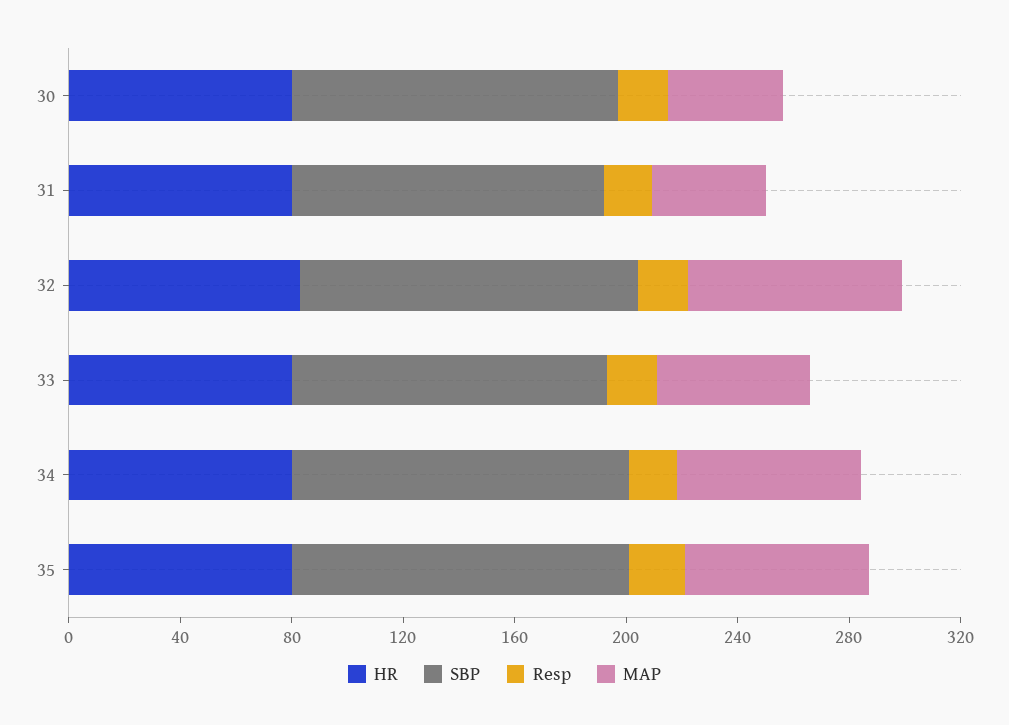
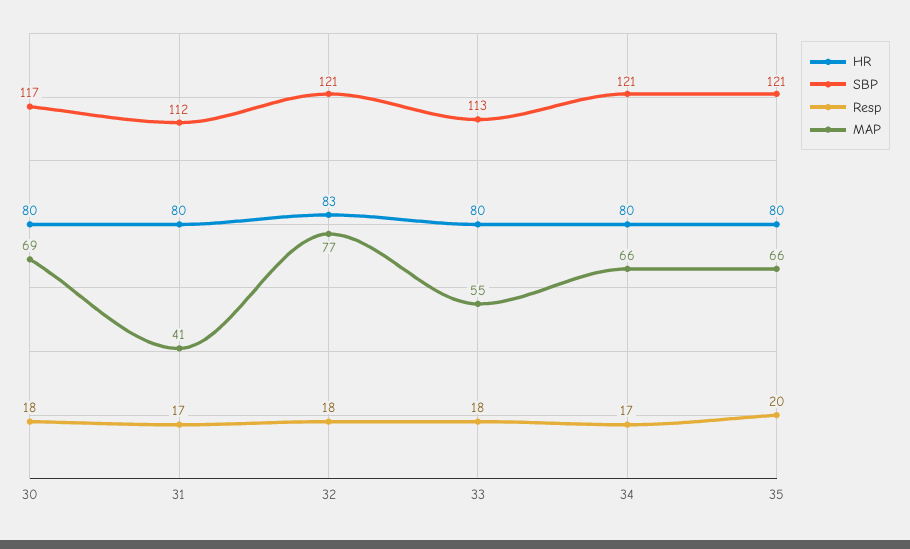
  {
    "HR": {
      "30": 80,
      "31": 80,
      "32": 83,
      "33": 80,
      "34": 80,
      "35": 80
    },
    "SBP": {
      "30": 117,
      "31": 112,
      "32": 121,
      "33": 113,
      "34": 121,
      "35": 121
    },
    "Resp": {
      "30": 18,
      "31": 17,
      "32": 18,
      "33": 18,
      "34": 17,
      "35": 20
    },
    "MAP": {
-     "30": 40,
+     "30": 69,
      "31": 41,
      "32": 77,
      "33": 55,
      "34": 66,
      "35": 66
    }
  }

